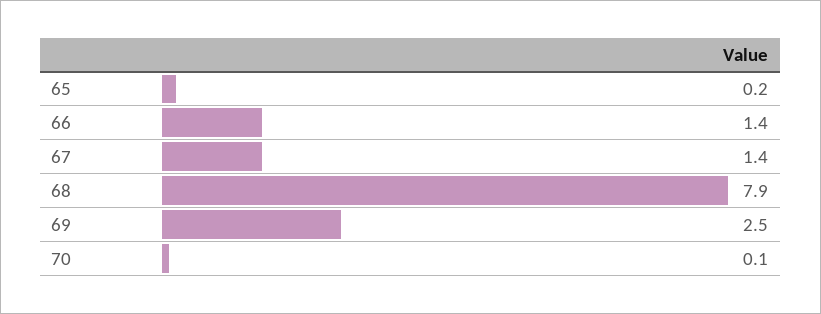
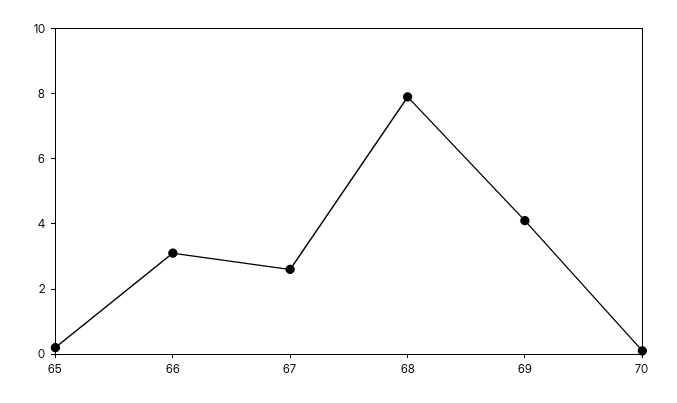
  {
    "65": 0.2,
-   "66": 1.4,
+   "66": 3,
-   "67": 1.4,
+   "67": 2.5,
    "68": 7.9,
-   "69": 2.5,
+   "69": 4,
    "70": 0.1
  }

